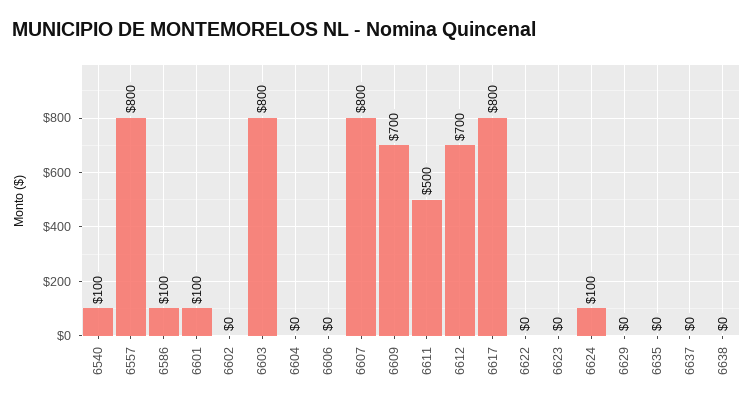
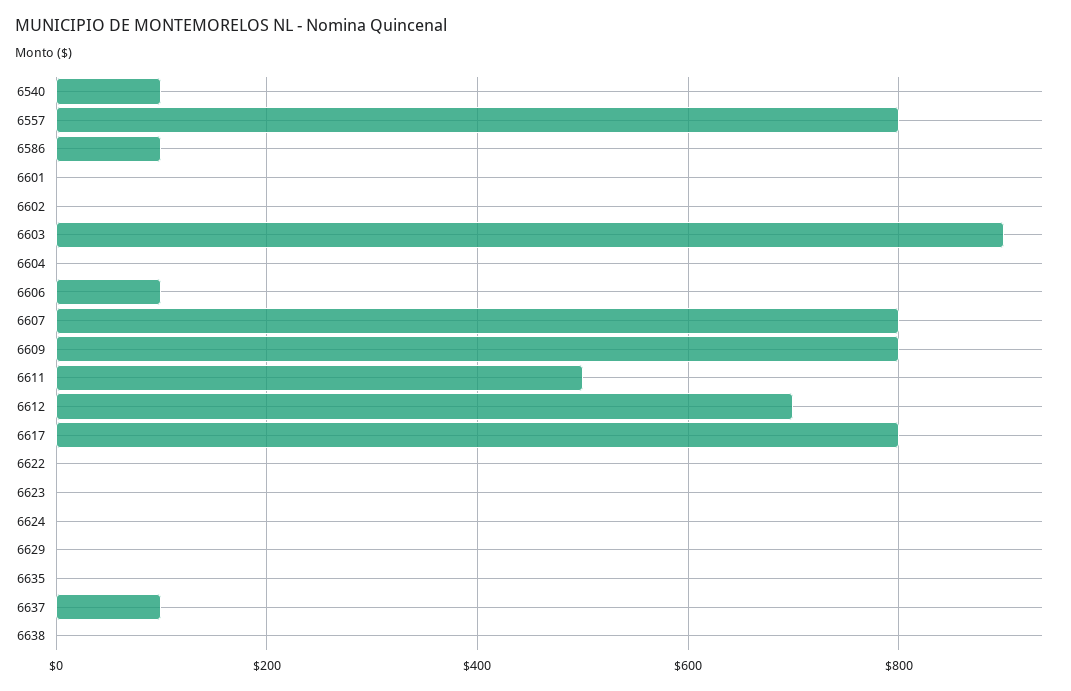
  {
    "6540": 100,
    "6557": 800,
    "6586": 100,
-   "6601": 100,
+   "6601": 0,
    "6602": 0,
-   "6603": 800,
+   "6603": 900,
    "6604": 0,
-   "6606": 0,
+   "6606": 100,
    "6607": 800,
-   "6609": 700,
+   "6609": 800,
    "6611": 500,
    "6612": 700,
    "6617": 800,
    "6622": 0,
    "6623": 0,
-   "6624": 100,
+   "6624": 0,
    "6629": 0,
    "6635": 0,
-   "6637": 0,
+   "6637": 100,
    "6638": 0
  }

